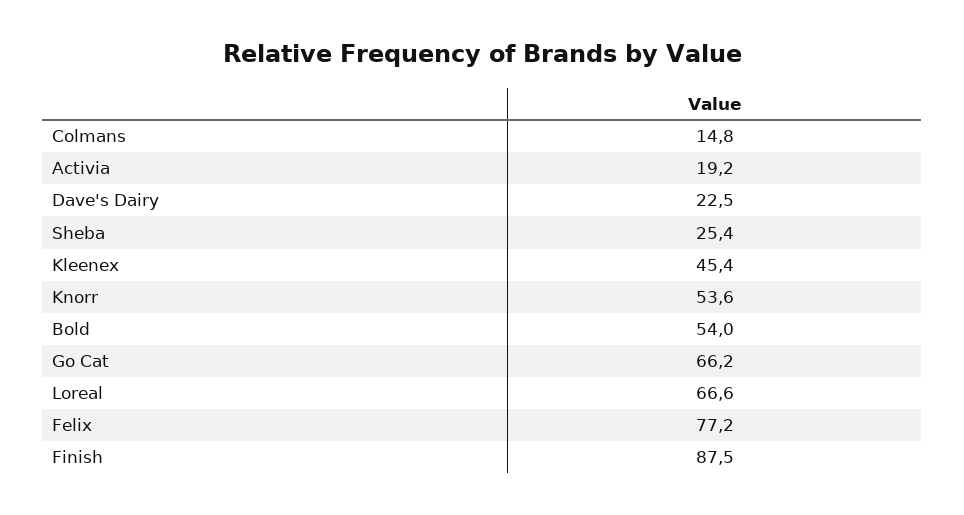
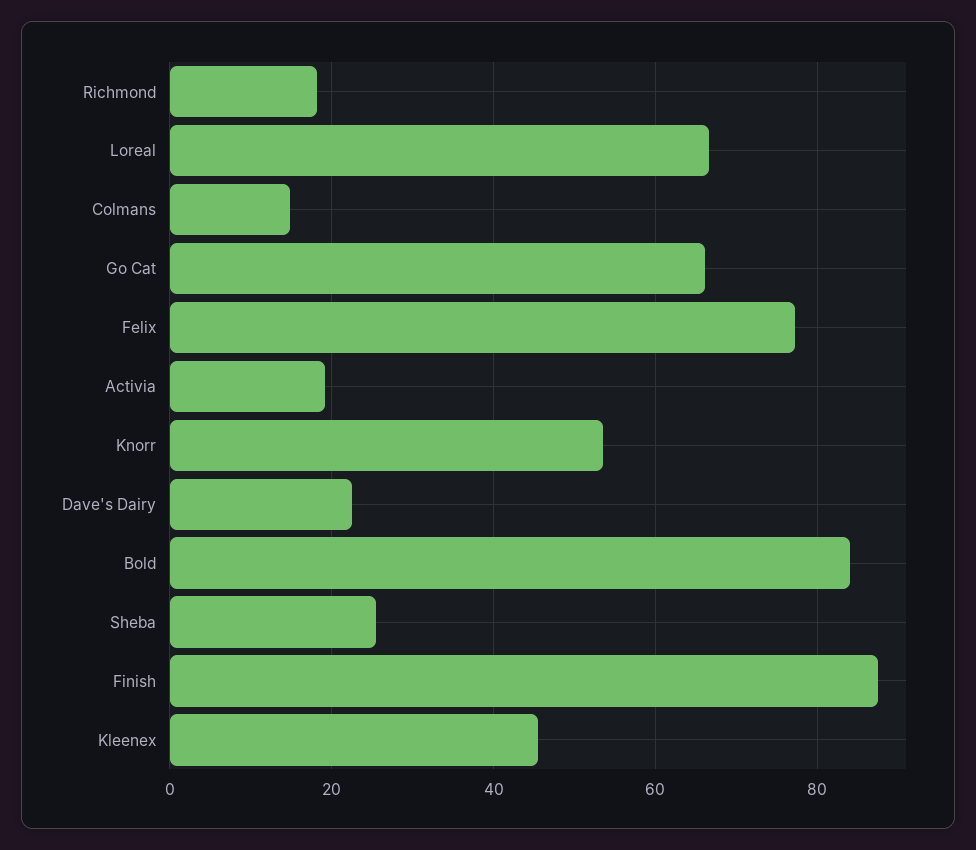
  {
    "Colmans": 14.8,
    "Activia": 19.2,
    "Dave's Dairy": 22.5,
    "Sheba": 25.4,
    "Kleenex": 45.4,
    "Knorr": 53.6,
-   "Bold": 54,
+   "Bold": 84,
    "Go Cat": 66.2,
    "Loreal": 66.6,
    "Felix": 77.2,
-   "Finish": 87.5
+   "Finish": 87.5,
+   "Richmond": 18
  }

